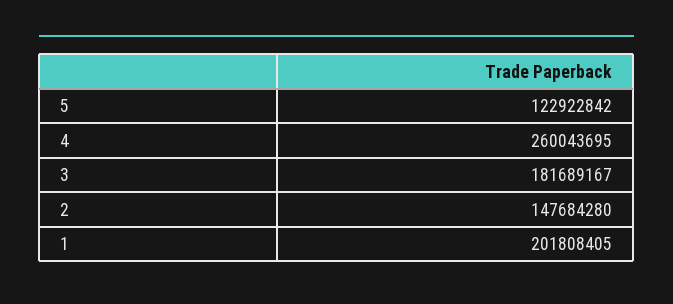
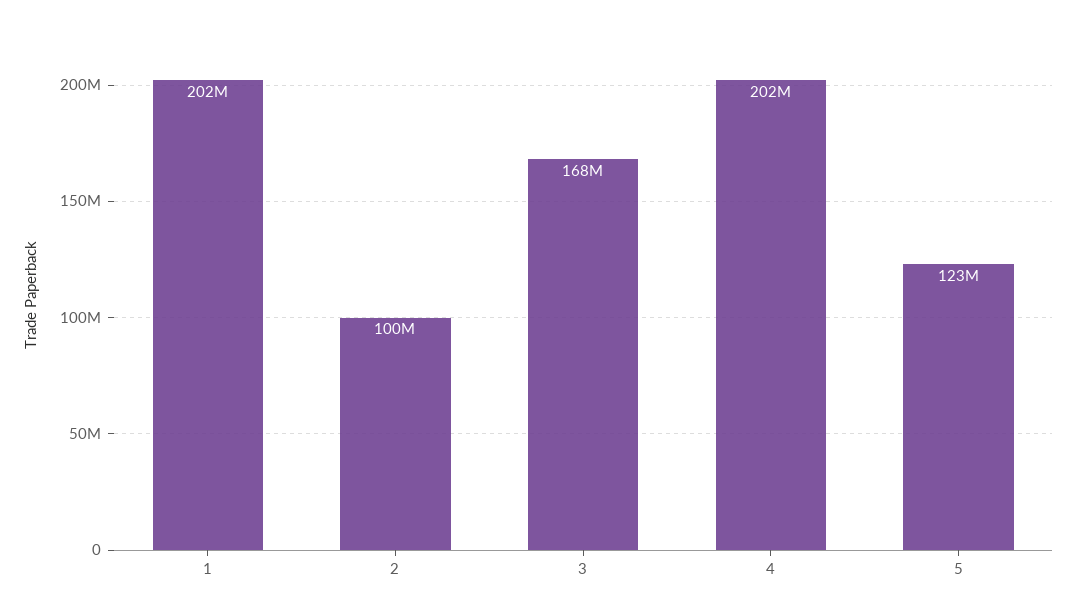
  {
    "5": 122922842,
-   "4": 260043695,
+   "4": 202000000,
-   "3": 181689167,
+   "3": 168000000,
-   "2": 147684280,
+   "2": 100000000,
    "1": 201808405
  }

